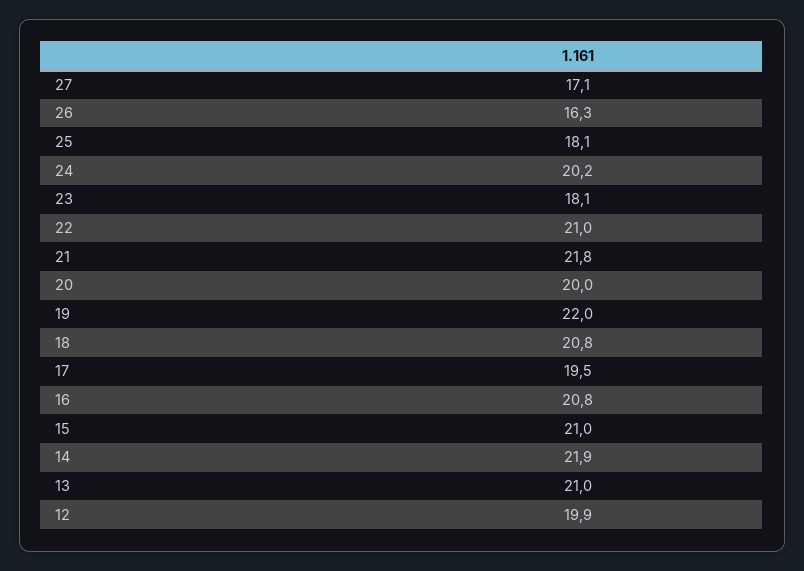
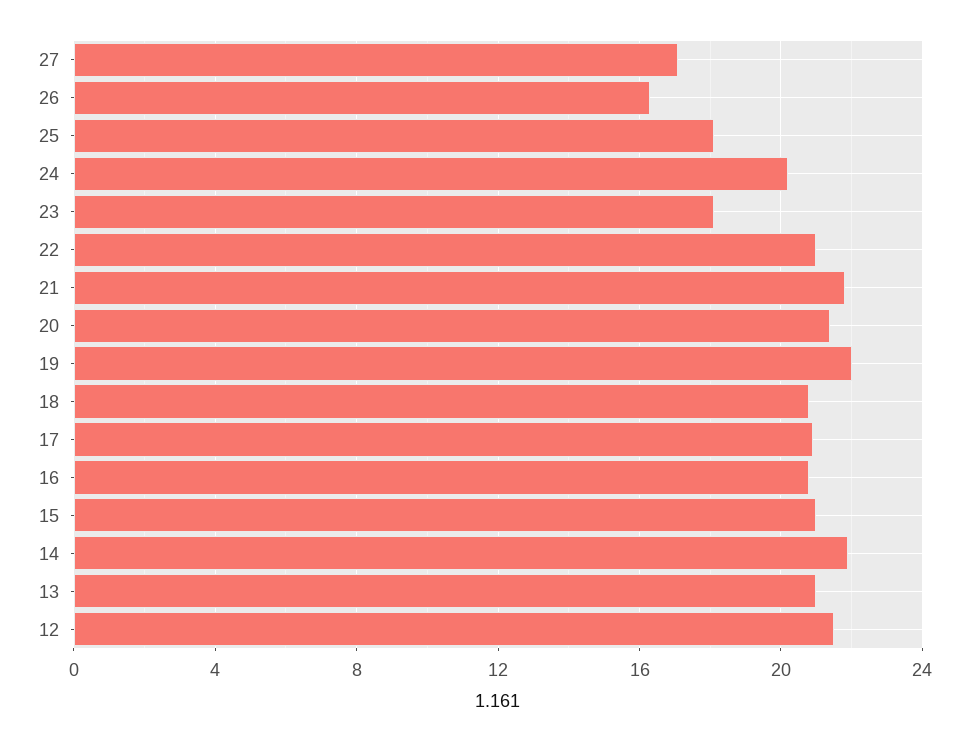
  {
    "27": 17.1,
    "26": 16.3,
    "25": 18.1,
    "24": 20.2,
    "23": 18.1,
    "22": 21,
    "21": 21.8,
-   "20": 20,
+   "20": 21.5,
    "19": 22,
    "18": 20.8,
-   "17": 19.5,
+   "17": 21,
    "16": 20.8,
    "15": 21,
    "14": 21.9,
    "13": 21,
-   "12": 19.9
+   "12": 21.5
  }

